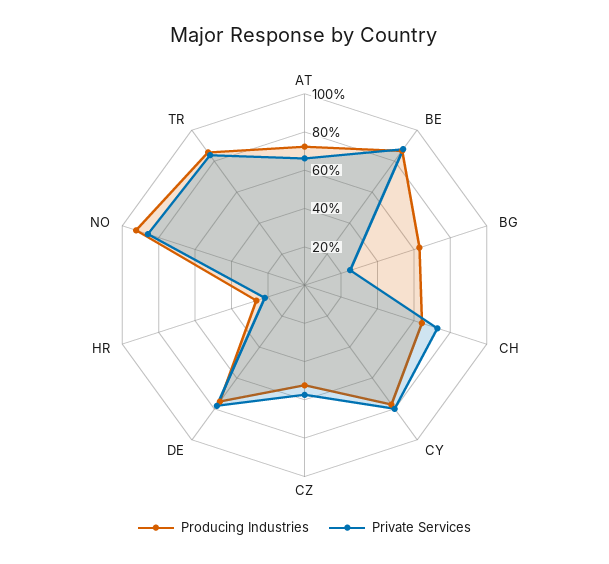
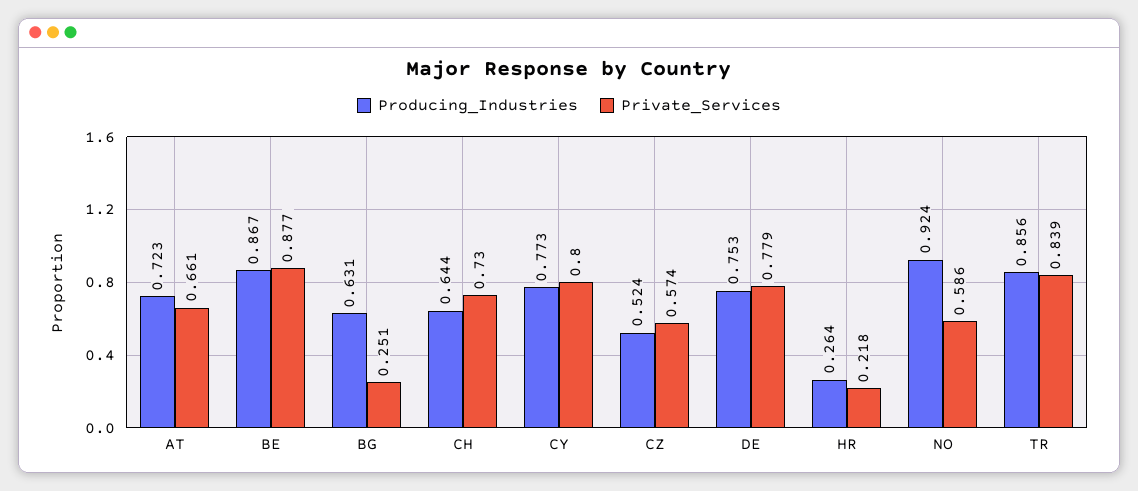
  {
    "Producing Industries": {
      "AT": 0.723,
      "BE": 0.867,
      "BG": 0.631,
      "CH": 0.644,
      "CY": 0.773,
      "CZ": 0.524,
      "DE": 0.753,
      "HR": 0.264,
      "NO": 0.924,
      "TR": 0.856
    },
    "Private Services": {
      "AT": 0.661,
      "BE": 0.877,
      "BG": 0.251,
      "CH": 0.73,
      "CY": 0.8,
      "CZ": 0.574,
      "DE": 0.779,
      "HR": 0.218,
-     "NO": 0.85,
+     "NO": 0.586,
      "TR": 0.839
    }
  }

